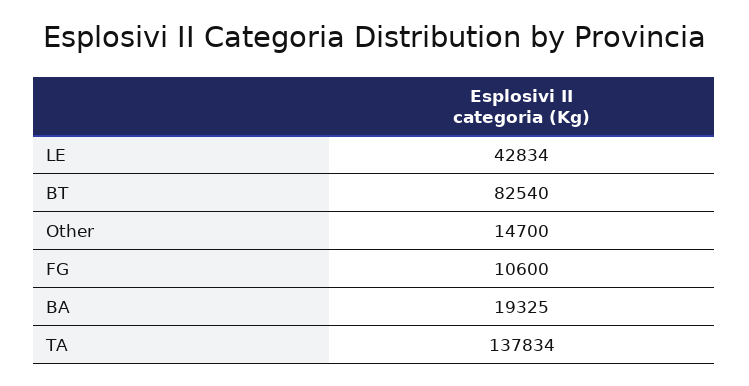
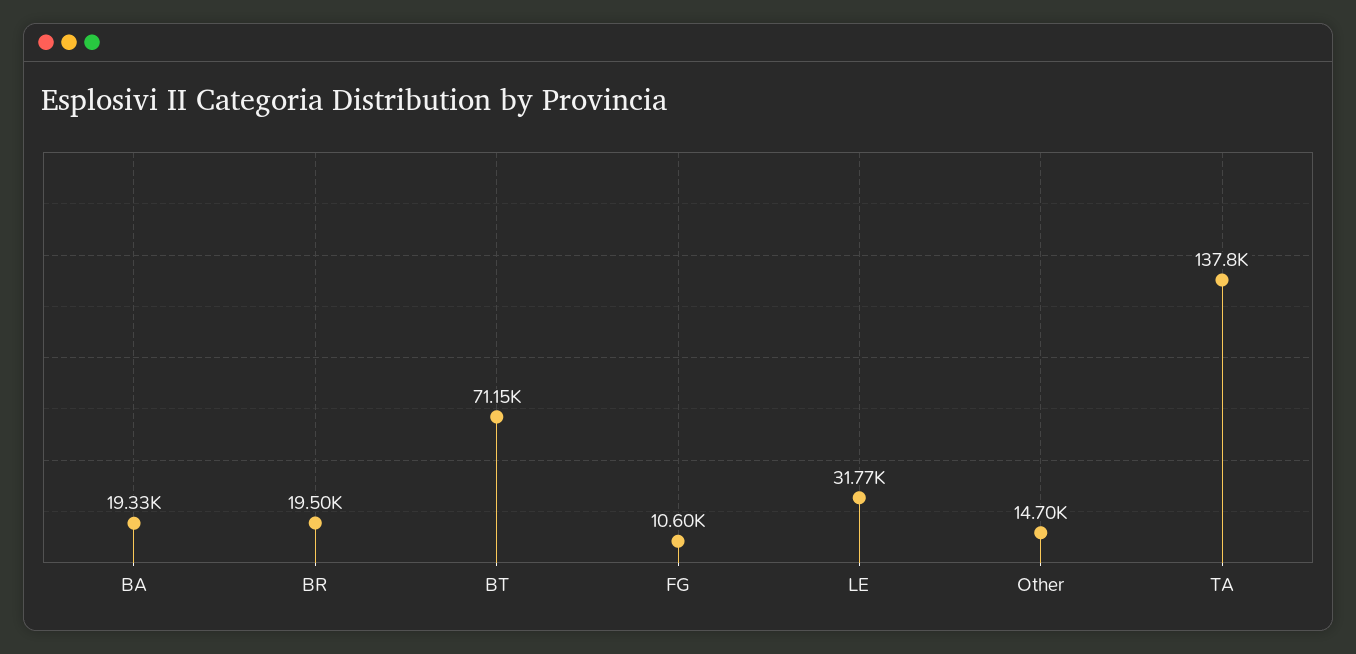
  {
-   "LE": 42834,
+   "LE": 31770,
-   "BT": 82540,
+   "BT": 71150,
    "Other": 14700,
    "FG": 10600,
    "BA": 19325,
-   "TA": 137834
+   "TA": 137834,
+   "BR": 19500
  }

